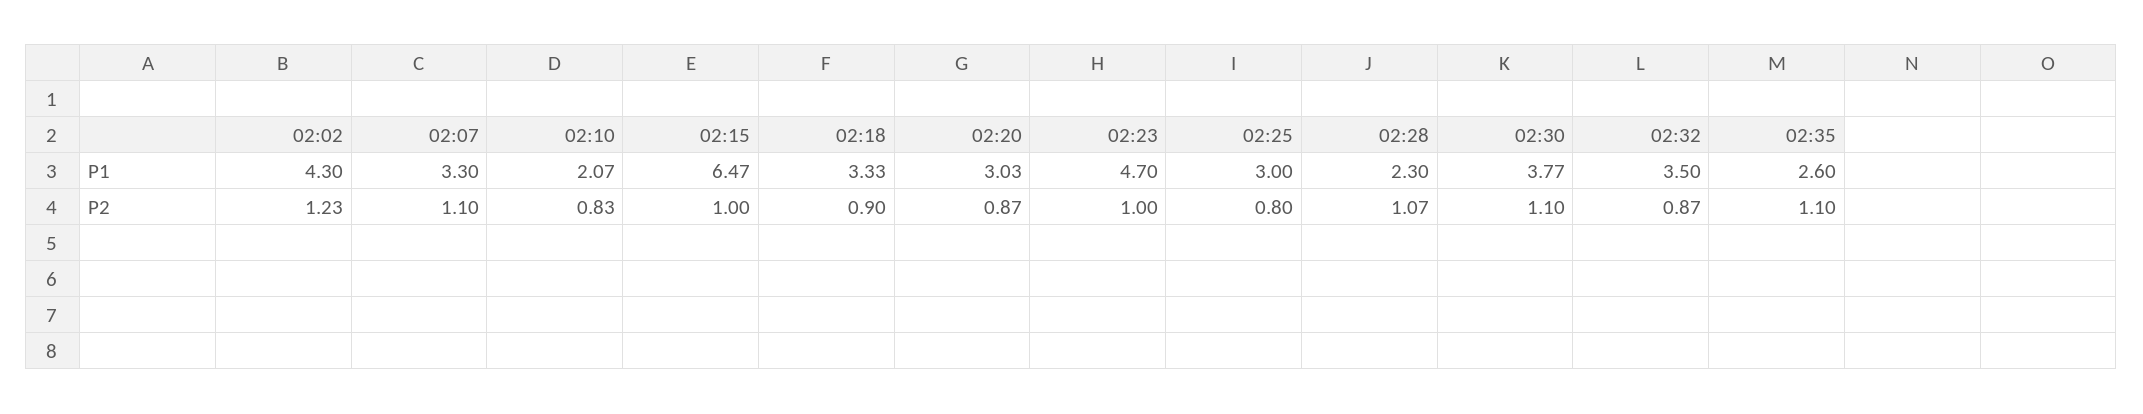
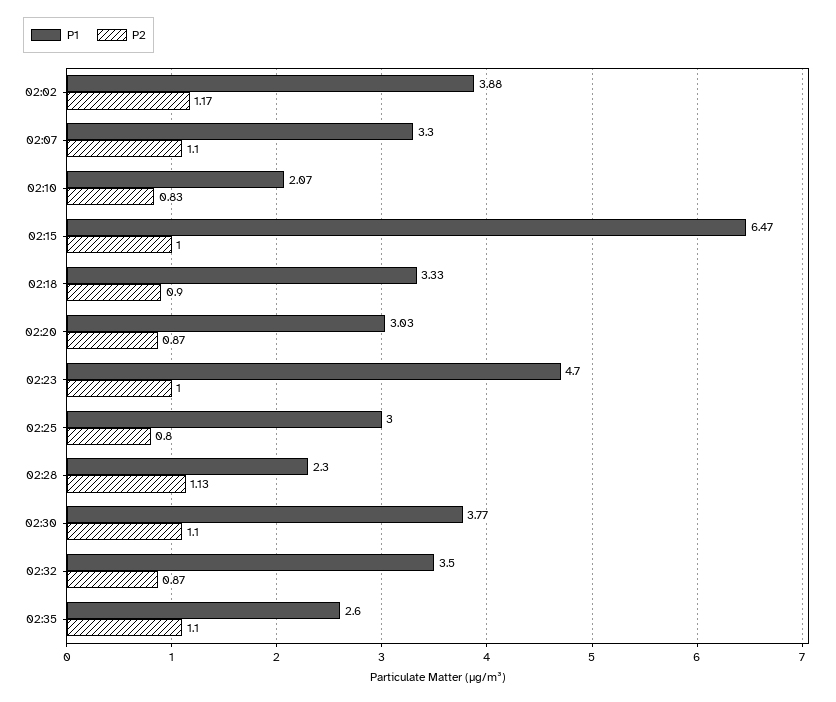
  {
    "P1": {
-     "02:02": 4.3,
+     "02:02": 3.88,
      "02:07": 3.3,
      "02:10": 2.07,
      "02:15": 6.47,
      "02:18": 3.33,
      "02:20": 3.03,
      "02:23": 4.7,
      "02:25": 3,
      "02:28": 2.3,
      "02:30": 3.77,
      "02:32": 3.5,
      "02:35": 2.6
    },
    "P2": {
-     "02:02": 1.23,
+     "02:02": 1.17,
      "02:07": 1.1,
      "02:10": 0.83,
      "02:15": 1,
      "02:18": 0.9,
      "02:20": 0.87,
      "02:23": 1,
      "02:25": 0.8,
-     "02:28": 1.07,
+     "02:28": 1.13,
      "02:30": 1.1,
      "02:32": 0.87,
      "02:35": 1.1
    }
  }

